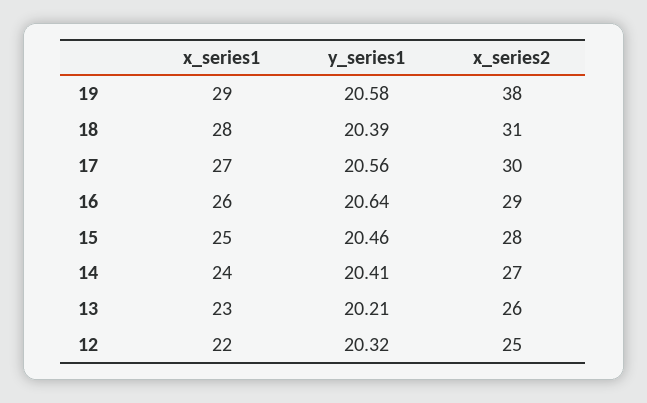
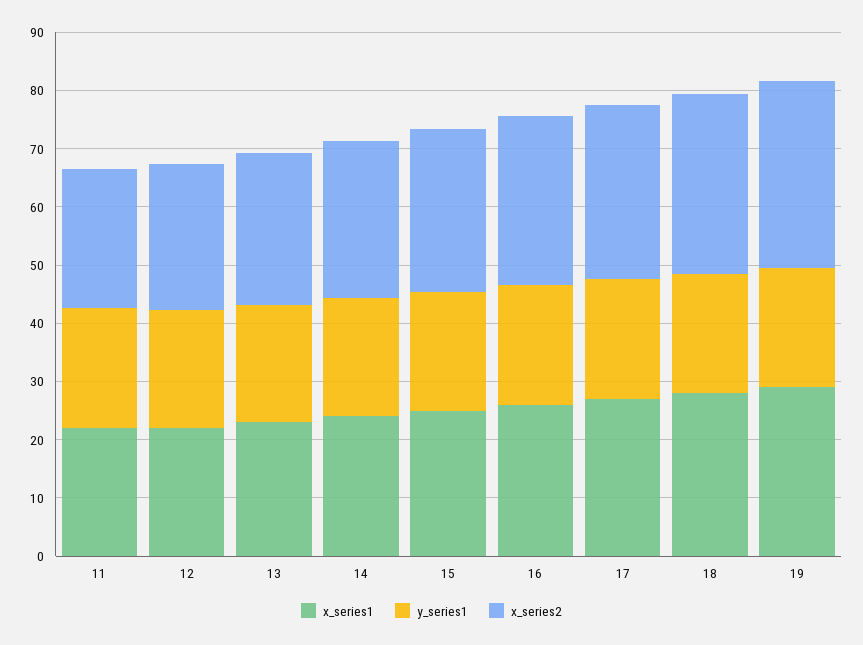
  {
    "x_series1": {
      "19": 29,
      "18": 28,
      "17": 27,
      "16": 26,
      "15": 25,
      "14": 24,
      "13": 23,
-     "12": 22
+     "12": 22,
+     "11": 22
    },
    "y_series1": {
      "19": 20.58,
      "18": 20.39,
      "17": 20.56,
      "16": 20.64,
      "15": 20.46,
      "14": 20.41,
      "13": 20.21,
-     "12": 20.32
+     "12": 20.32,
+     "11": 20
    },
    "x_series2": {
-     "19": 38,
+     "19": 32,
      "18": 31,
      "17": 30,
      "16": 29,
      "15": 28,
      "14": 27,
      "13": 26,
-     "12": 25
+     "12": 25,
+     "11": 24
    }
  }

